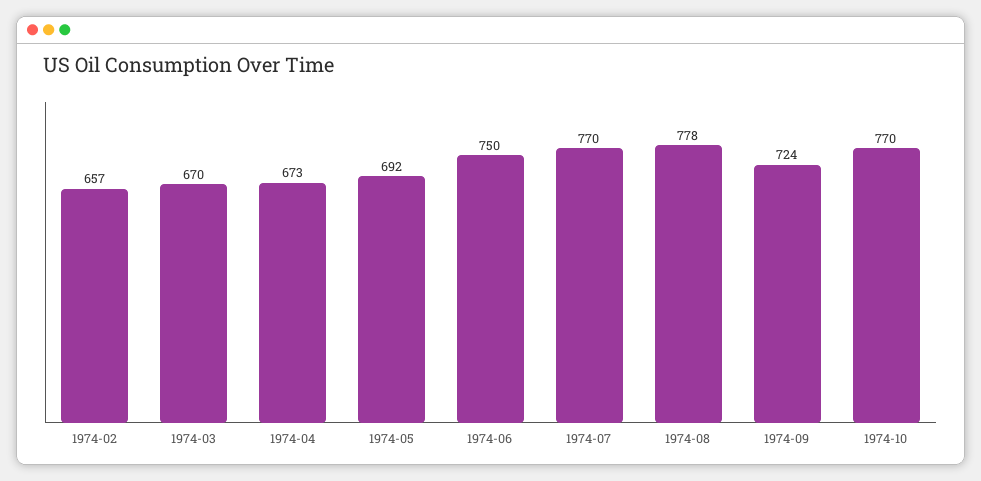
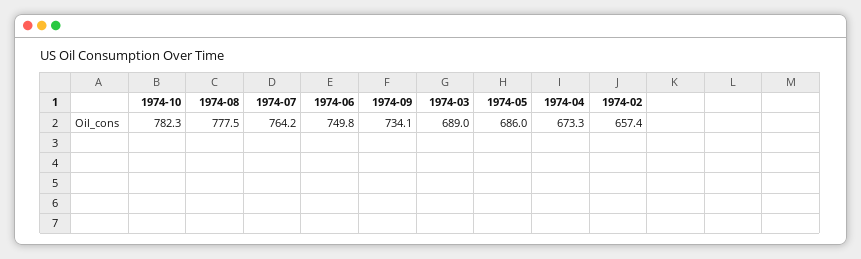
  {
    "1974-02": 657.4,
-   "1974-03": 670,
+   "1974-03": 689,
    "1974-04": 673.3,
-   "1974-05": 692,
+   "1974-05": 686,
    "1974-06": 749.8,
-   "1974-07": 770,
+   "1974-07": 764.2,
    "1974-08": 777.5,
-   "1974-09": 724,
+   "1974-09": 734.1,
-   "1974-10": 770
+   "1974-10": 782.3
  }

